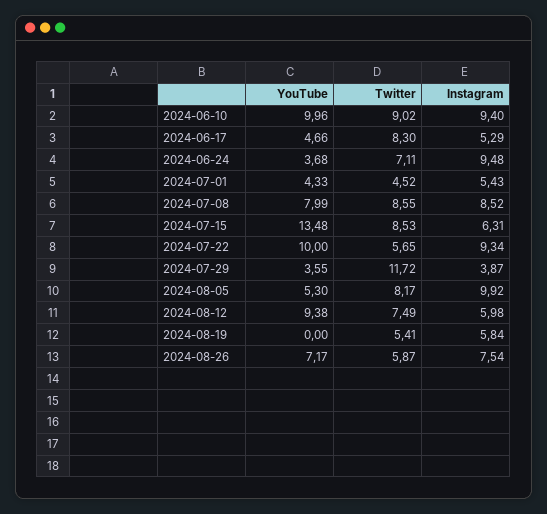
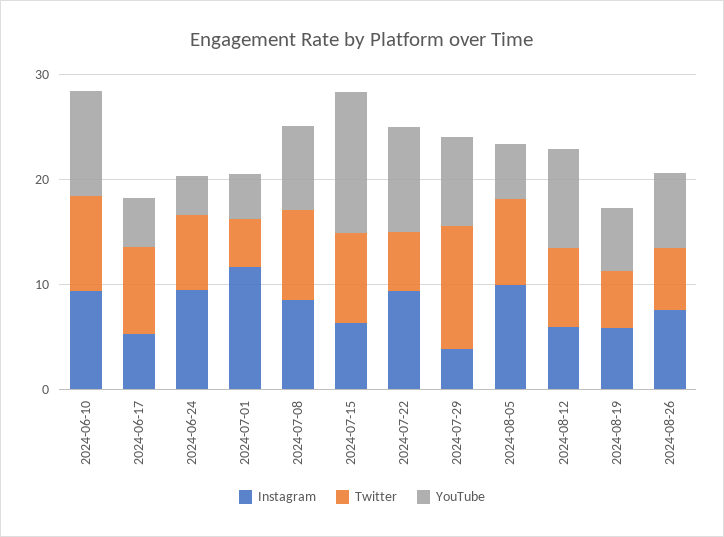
  {
    "YouTube": {
      "2024-06-10": 9.96,
      "2024-06-17": 4.66,
      "2024-06-24": 3.68,
      "2024-07-01": 4.33,
      "2024-07-08": 7.99,
      "2024-07-15": 13.48,
      "2024-07-22": 10,
-     "2024-07-29": 3.55,
+     "2024-07-29": 8,
      "2024-08-05": 5.3,
      "2024-08-12": 9.38,
-     "2024-08-19": 0,
+     "2024-08-19": 6,
      "2024-08-26": 7.17
    },
    "Twitter": {
      "2024-06-10": 9.02,
      "2024-06-17": 8.3,
      "2024-06-24": 7.11,
      "2024-07-01": 4.52,
      "2024-07-08": 8.55,
      "2024-07-15": 8.53,
      "2024-07-22": 5.65,
      "2024-07-29": 11.72,
      "2024-08-05": 8.17,
      "2024-08-12": 7.49,
      "2024-08-19": 5.41,
      "2024-08-26": 5.87
    },
    "Instagram": {
      "2024-06-10": 9.4,
      "2024-06-17": 5.29,
      "2024-06-24": 9.48,
-     "2024-07-01": 5.43,
+     "2024-07-01": 12,
      "2024-07-08": 8.52,
      "2024-07-15": 6.31,
      "2024-07-22": 9.34,
      "2024-07-29": 3.87,
      "2024-08-05": 9.92,
      "2024-08-12": 5.98,
      "2024-08-19": 5.84,
      "2024-08-26": 7.54
    }
  }

